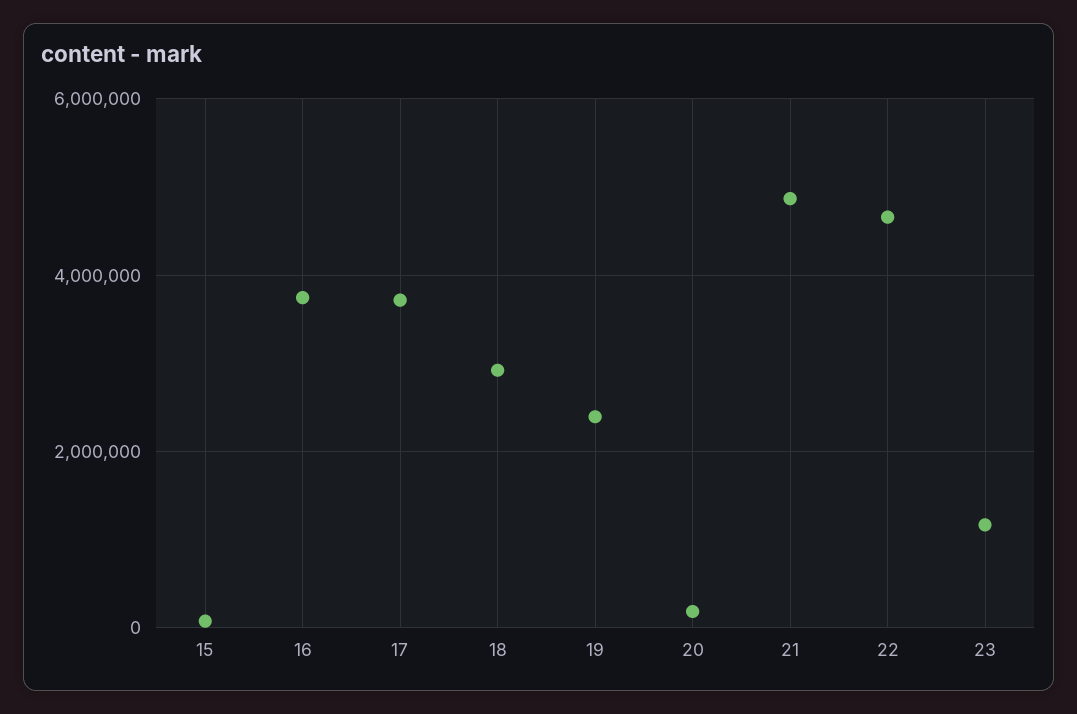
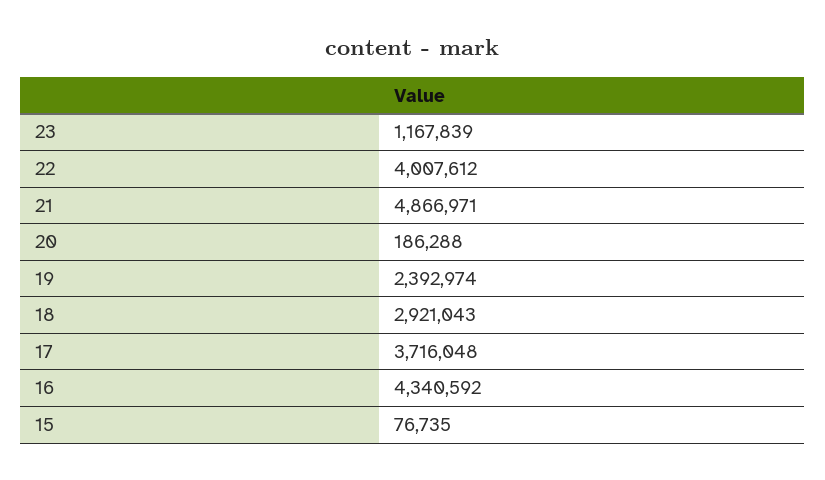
  {
    "15": 76735,
-   "16": 3800000,
+   "16": 4340592,
    "17": 3716048,
    "18": 2921043,
    "19": 2392974,
    "20": 186288,
    "21": 4866971,
-   "22": 4600000,
+   "22": 4007612,
    "23": 1167839
  }

